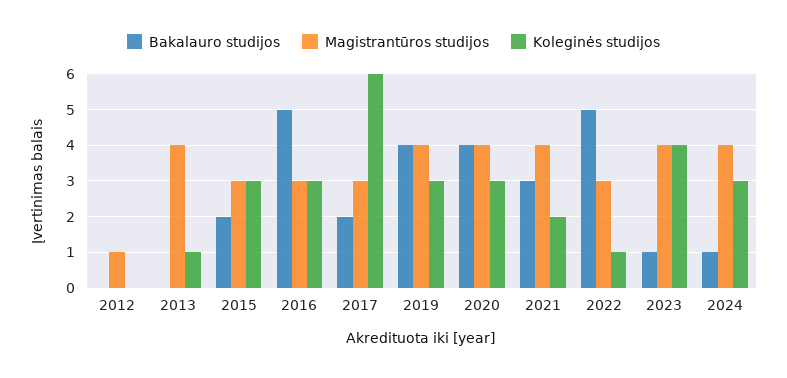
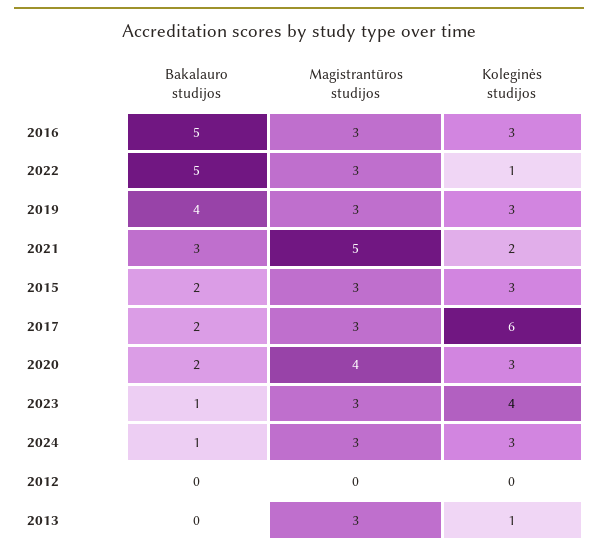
  {
    "Bakalauro studijos": {
      "2012": 0,
      "2013": 0,
      "2015": 2,
      "2016": 5,
      "2017": 2,
      "2019": 4,
-     "2020": 4,
+     "2020": 2,
      "2021": 3,
      "2022": 5,
      "2023": 1,
      "2024": 1
    },
    "Magistrantūros studijos": {
-     "2012": 1,
+     "2012": 0,
-     "2013": 4,
+     "2013": 3,
      "2015": 3,
      "2016": 3,
      "2017": 3,
-     "2019": 4,
+     "2019": 3,
      "2020": 4,
-     "2021": 4,
+     "2021": 5,
      "2022": 3,
-     "2023": 4,
+     "2023": 3,
-     "2024": 4
+     "2024": 3
    },
    "Koleginės studijos": {
      "2012": 0,
      "2013": 1,
      "2015": 3,
      "2016": 3,
      "2017": 6,
      "2019": 3,
      "2020": 3,
      "2021": 2,
      "2022": 1,
      "2023": 4,
      "2024": 3
    }
  }

